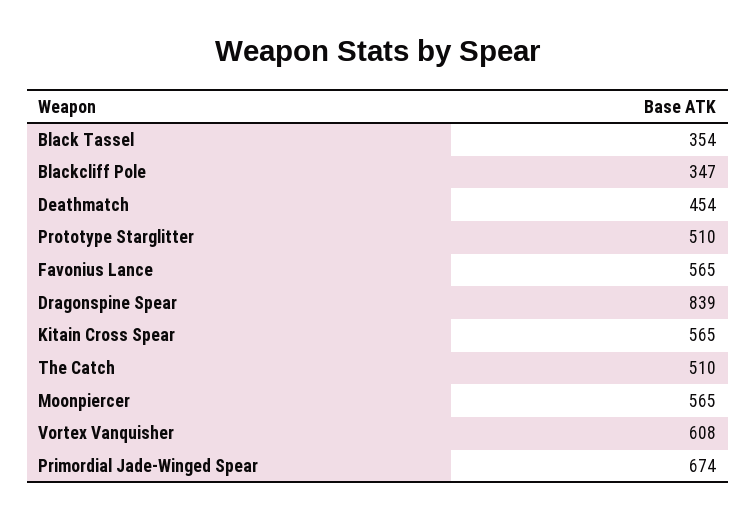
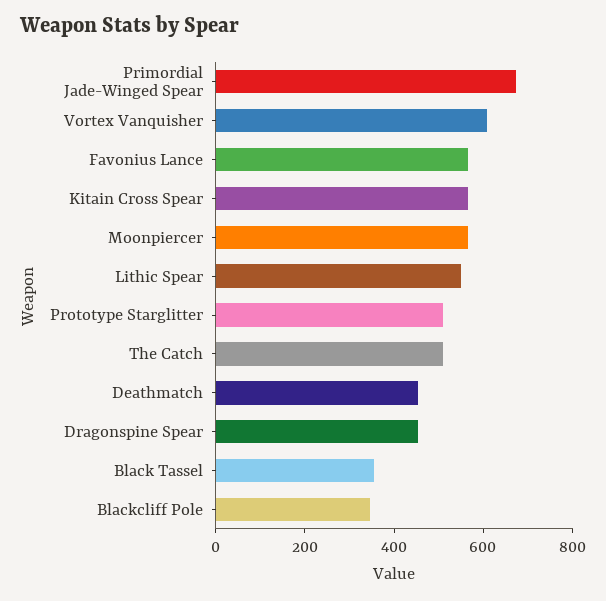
  {
    "Black Tassel": 354,
    "Blackcliff Pole": 347,
    "Deathmatch": 454,
    "Prototype Starglitter": 510,
    "Favonius Lance": 565,
-   "Dragonspine Spear": 839,
+   "Dragonspine Spear": 450,
    "Kitain Cross Spear": 565,
    "The Catch": 510,
    "Moonpiercer": 565,
    "Vortex Vanquisher": 608,
-   "Primordial Jade-Winged Spear": 674
+   "Primordial Jade-Winged Spear": 674,
+   "Lithic Spear": 550
  }

